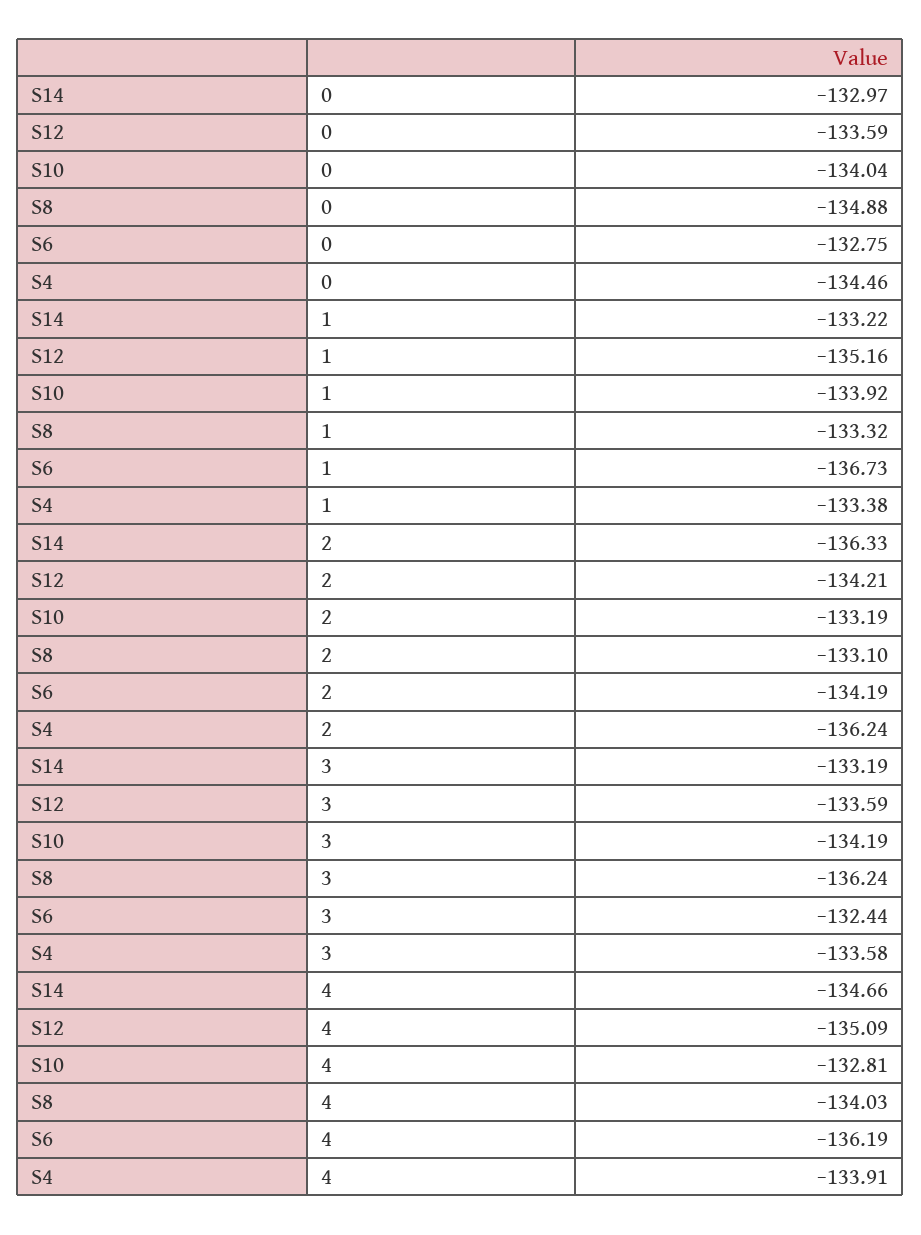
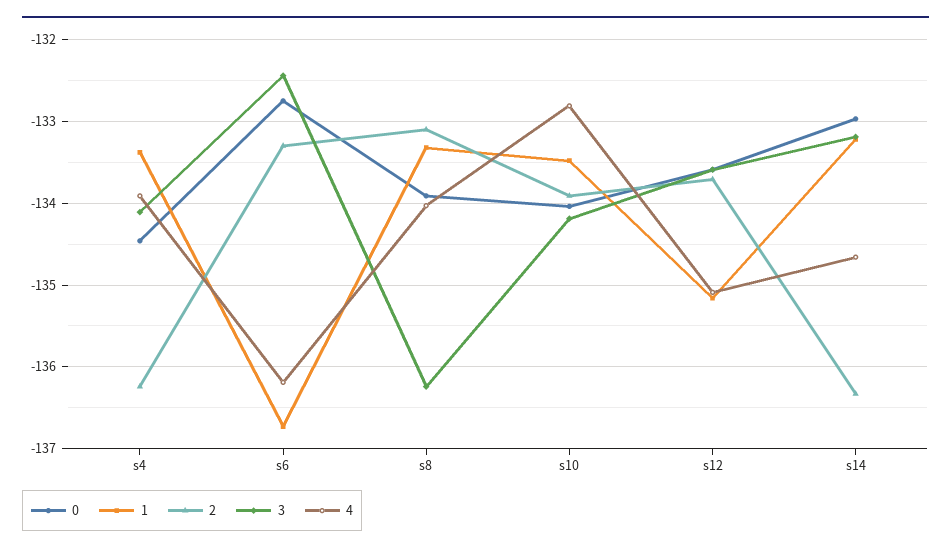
  {
    "0": {
      "S14": -132.97,
      "S12": -133.59,
      "S10": -134.04,
-     "S8": -134.88,
+     "S8": -133.9,
      "S6": -132.75,
      "S4": -134.46
    },
    "1": {
      "S14": -133.22,
      "S12": -135.16,
-     "S10": -133.92,
+     "S10": -133.5,
      "S8": -133.32,
      "S6": -136.73,
      "S4": -133.38
    },
    "2": {
      "S14": -136.33,
-     "S12": -134.21,
+     "S12": -133.7,
-     "S10": -133.19,
+     "S10": -133.9,
      "S8": -133.1,
-     "S6": -134.19,
+     "S6": -133.3,
      "S4": -136.24
    },
    "3": {
      "S14": -133.19,
      "S12": -133.59,
      "S10": -134.19,
      "S8": -136.24,
      "S6": -132.44,
-     "S4": -133.58
+     "S4": -134.1
    },
    "4": {
      "S14": -134.66,
      "S12": -135.09,
      "S10": -132.81,
      "S8": -134.03,
      "S6": -136.19,
      "S4": -133.91
    }
  }

